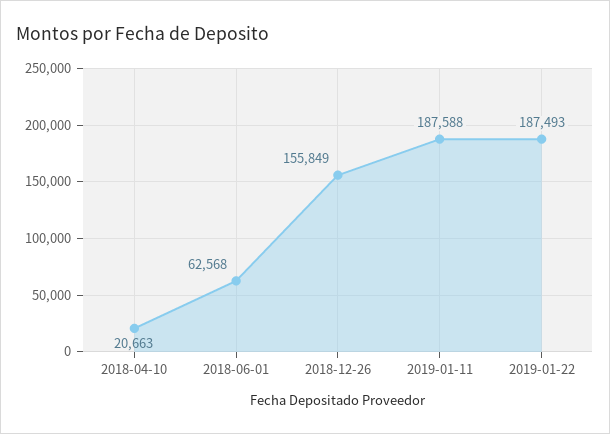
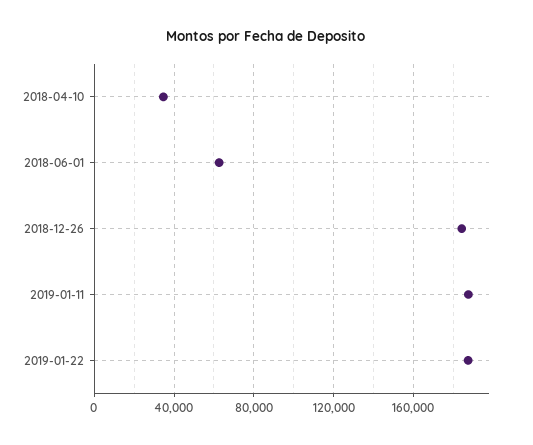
  {
-   "2018-04-10": 20663,
+   "2018-04-10": 35000,
    "2018-06-01": 62568,
-   "2018-12-26": 155849,
+   "2018-12-26": 185000,
    "2019-01-11": 187588,
    "2019-01-22": 187493
  }

